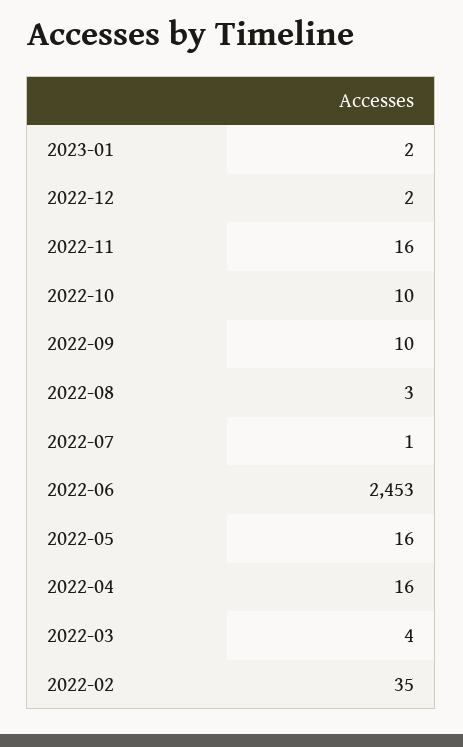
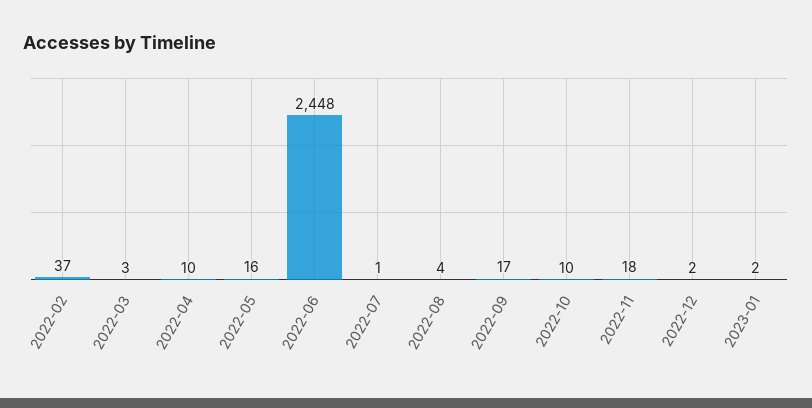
  {
    "2023-01": 2,
    "2022-12": 2,
-   "2022-11": 16,
+   "2022-11": 18,
    "2022-10": 10,
-   "2022-09": 10,
+   "2022-09": 17,
-   "2022-08": 3,
+   "2022-08": 4,
    "2022-07": 1,
-   "2022-06": 2453,
+   "2022-06": 2448,
    "2022-05": 16,
-   "2022-04": 16,
+   "2022-04": 10,
-   "2022-03": 4,
+   "2022-03": 3,
-   "2022-02": 35
+   "2022-02": 37
  }

